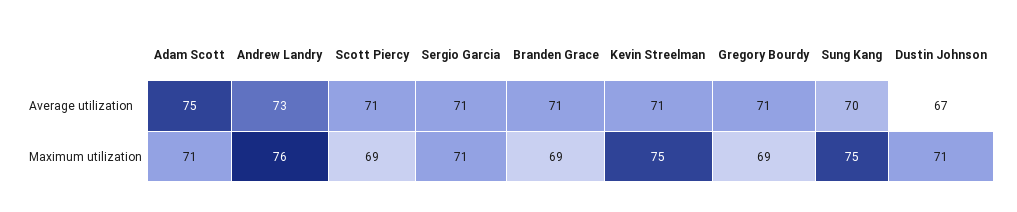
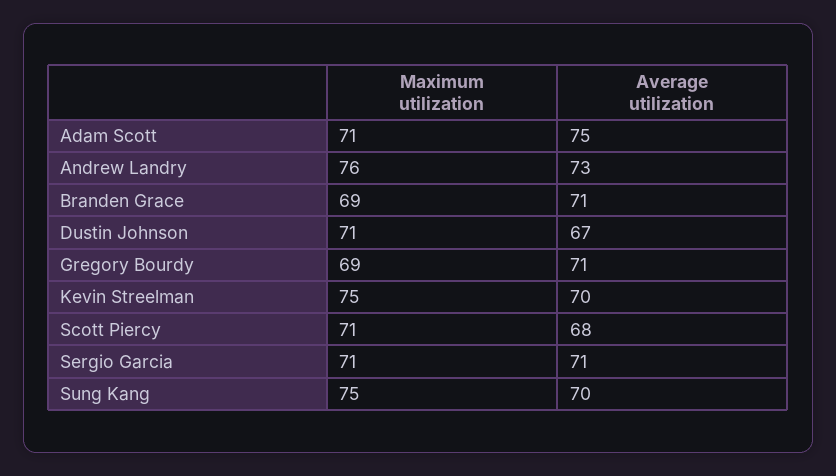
  {
    "Adam Scott": {
      "Average utilization": 75,
      "Maximum utilization": 71
    },
    "Andrew Landry": {
      "Average utilization": 73,
      "Maximum utilization": 76
    },
    "Scott Piercy": {
-     "Average utilization": 71,
+     "Average utilization": 68,
-     "Maximum utilization": 69
+     "Maximum utilization": 71
    },
    "Sergio Garcia": {
      "Average utilization": 71,
      "Maximum utilization": 71
    },
    "Branden Grace": {
      "Average utilization": 71,
      "Maximum utilization": 69
    },
    "Kevin Streelman": {
-     "Average utilization": 71,
+     "Average utilization": 70,
      "Maximum utilization": 75
    },
    "Gregory Bourdy": {
      "Average utilization": 71,
      "Maximum utilization": 69
    },
    "Sung Kang": {
      "Average utilization": 70,
      "Maximum utilization": 75
    },
    "Dustin Johnson": {
      "Average utilization": 67,
      "Maximum utilization": 71
    }
  }

